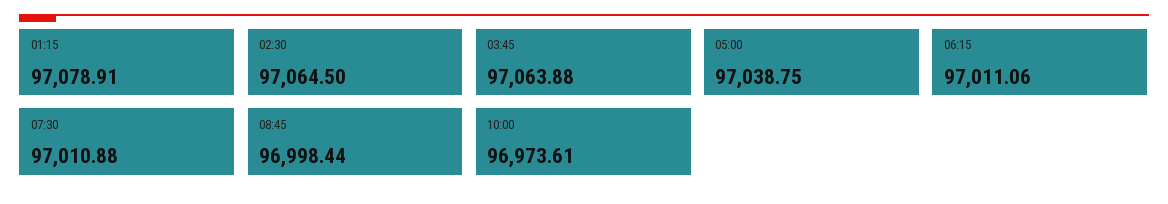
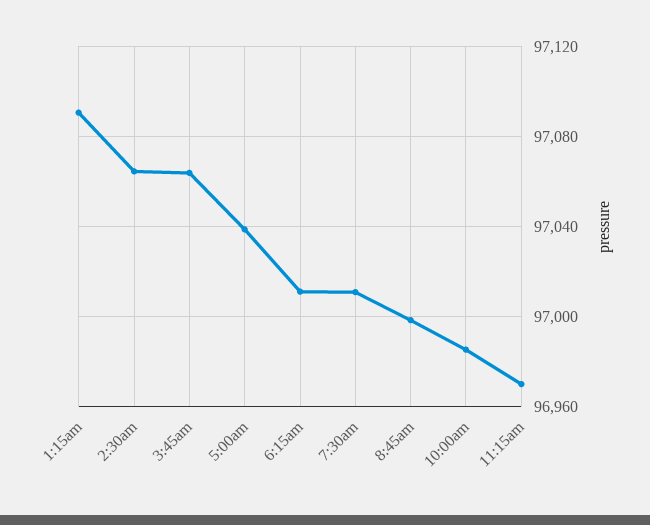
  {
-   "01:15": 97078.91,
+   "01:15": 97090,
    "02:30": 97064.5,
    "03:45": 97063.88,
    "05:00": 97038.75,
    "06:15": 97011.06,
    "07:30": 97010.88,
    "08:45": 96998.44,
-   "10:00": 96973.61
+   "10:00": 96985,
+   "11:15am": 96970
  }

